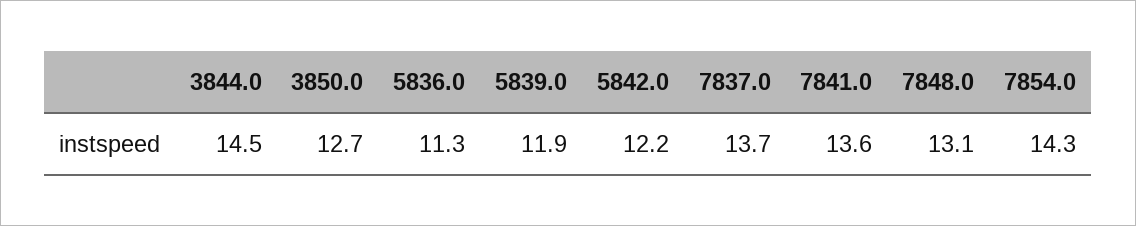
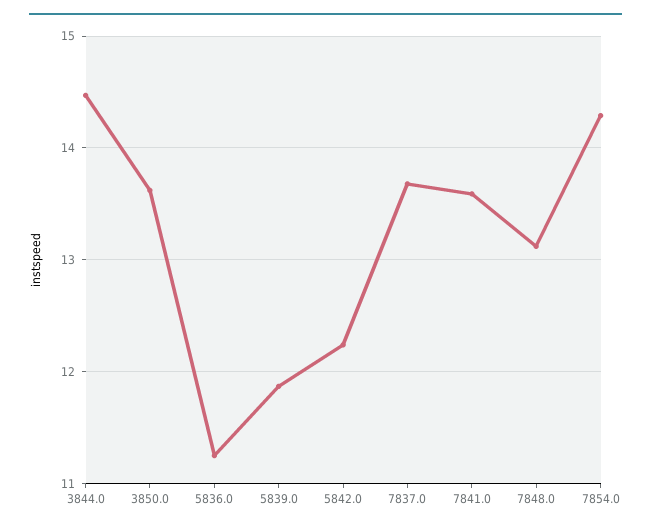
  {
    "3844.0": 14.5,
-   "3850.0": 12.7,
+   "3850.0": 13.6,
    "5836.0": 11.3,
    "5839.0": 11.9,
    "5842.0": 12.2,
    "7837.0": 13.7,
    "7841.0": 13.6,
    "7848.0": 13.1,
    "7854.0": 14.3
  }

